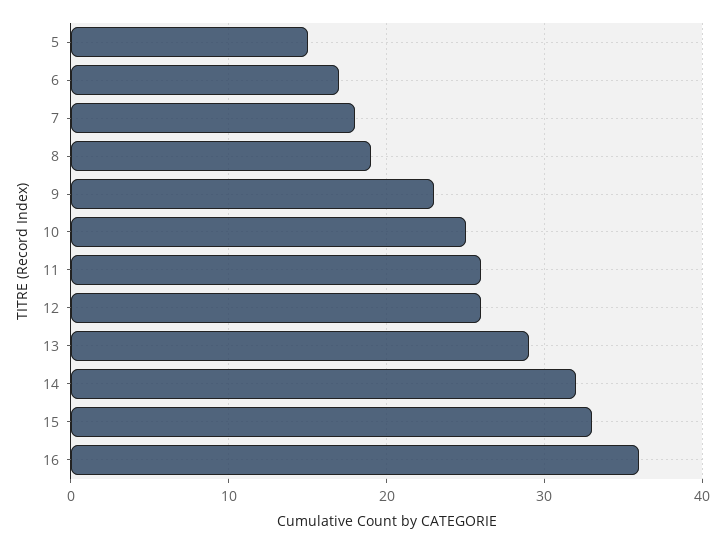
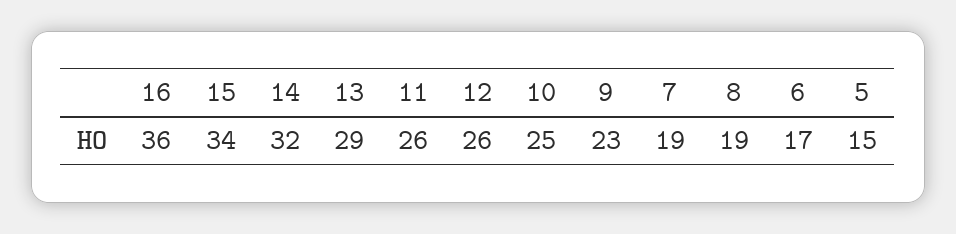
  {
    "5": 15,
    "6": 17,
-   "7": 18,
+   "7": 19,
    "8": 19,
    "9": 23,
    "10": 25,
    "11": 26,
    "12": 26,
    "13": 29,
    "14": 32,
-   "15": 33,
+   "15": 34,
    "16": 36
  }

